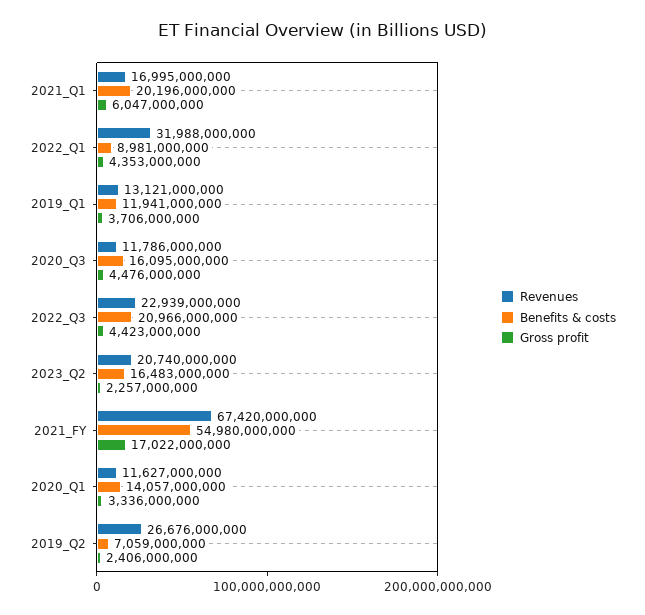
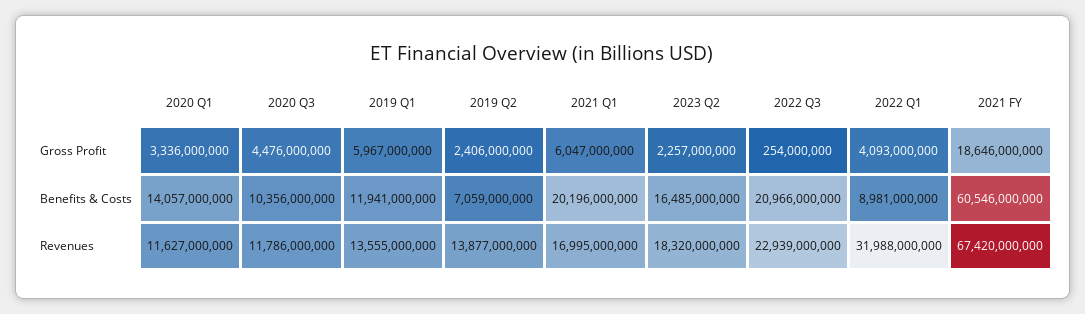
  {
    "Revenues": {
      "2021_Q1": 16995000000,
      "2022_Q1": 31988000000,
-     "2019_Q1": 13121000000,
+     "2019_Q1": 13555000000,
      "2020_Q3": 11786000000,
      "2022_Q3": 22939000000,
-     "2023_Q2": 20740000000,
+     "2023_Q2": 18320000000,
      "2021_FY": 67420000000,
      "2020_Q1": 11627000000,
-     "2019_Q2": 26676000000
+     "2019_Q2": 13877000000
    },
    "Benefits & costs": {
      "2021_Q1": 20196000000,
      "2022_Q1": 8981000000,
      "2019_Q1": 11941000000,
-     "2020_Q3": 16095000000,
+     "2020_Q3": 10356000000,
      "2022_Q3": 20966000000,
-     "2023_Q2": 16483000000,
+     "2023_Q2": 16485000000,
-     "2021_FY": 54980000000,
+     "2021_FY": 60546000000,
      "2020_Q1": 14057000000,
      "2019_Q2": 7059000000
    },
    "Gross profit": {
      "2021_Q1": 6047000000,
-     "2022_Q1": 4353000000,
+     "2022_Q1": 4093000000,
-     "2019_Q1": 3706000000,
+     "2019_Q1": 5967000000,
      "2020_Q3": 4476000000,
-     "2022_Q3": 4423000000,
+     "2022_Q3": 254000000,
      "2023_Q2": 2257000000,
-     "2021_FY": 17022000000,
+     "2021_FY": 18646000000,
      "2020_Q1": 3336000000,
      "2019_Q2": 2406000000
    }
  }

